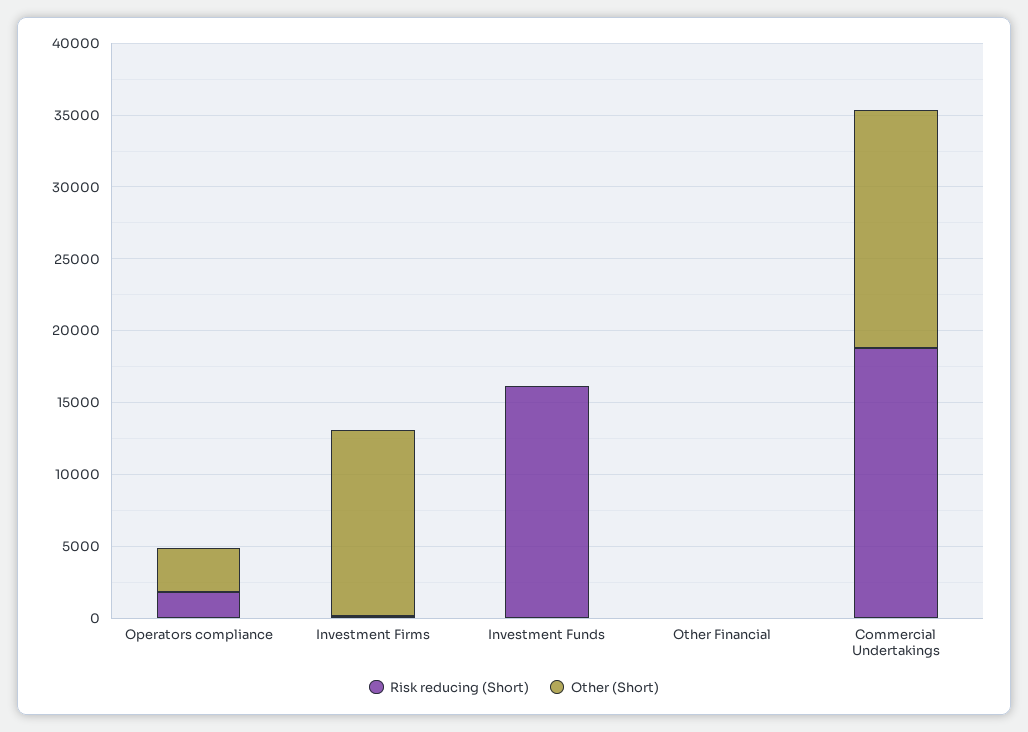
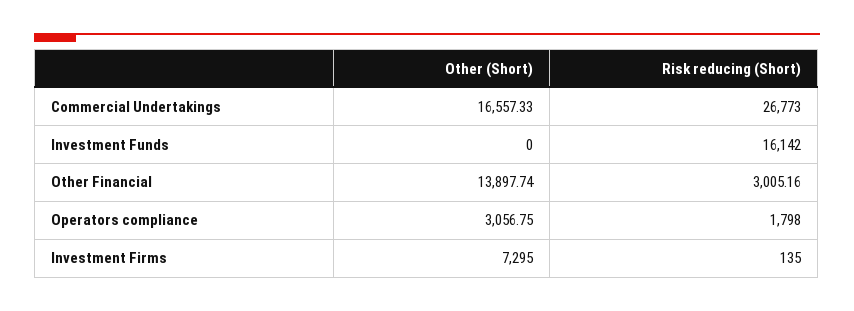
  {
    "Risk reducing (Short)": {
      "Operators compliance": 1798,
      "Investment Firms": 135,
      "Investment Funds": 16142,
-     "Other Financial": 0,
+     "Other Financial": 3005.16,
-     "Commercial Undertakings": 19000
+     "Commercial Undertakings": 26773
    },
    "Other (Short)": {
      "Operators compliance": 3056.75,
-     "Investment Firms": 13000,
+     "Investment Firms": 7295,
      "Investment Funds": 0,
-     "Other Financial": 0,
+     "Other Financial": 13897.74,
      "Commercial Undertakings": 16557.33
    }
  }

